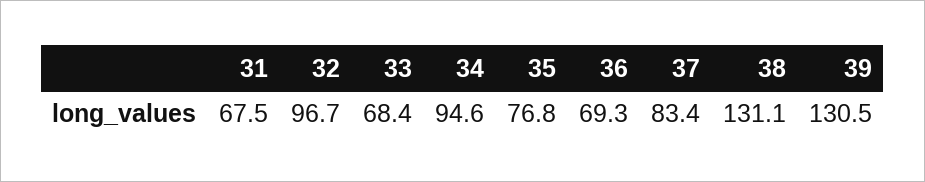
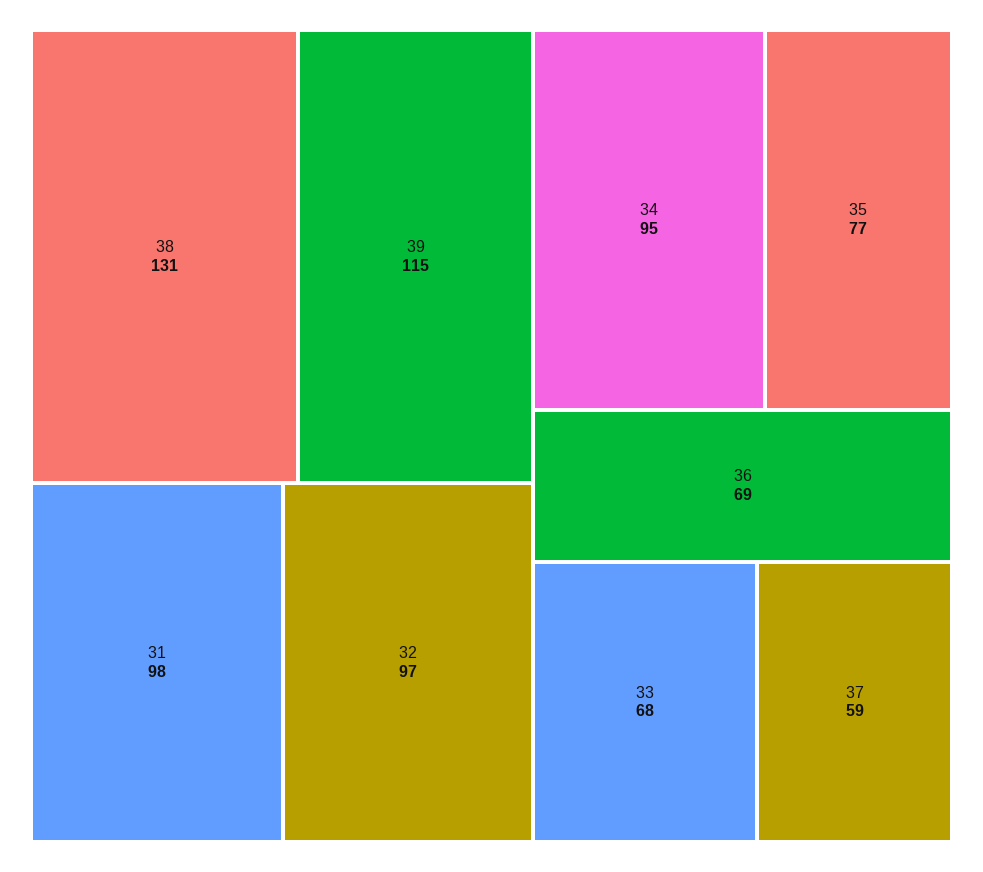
  {
-   "31": 67.5,
+   "31": 98,
    "32": 96.7,
    "33": 68.4,
    "34": 94.6,
    "35": 76.8,
    "36": 69.3,
-   "37": 83.4,
+   "37": 59,
    "38": 131.1,
-   "39": 130.5
+   "39": 115
  }

